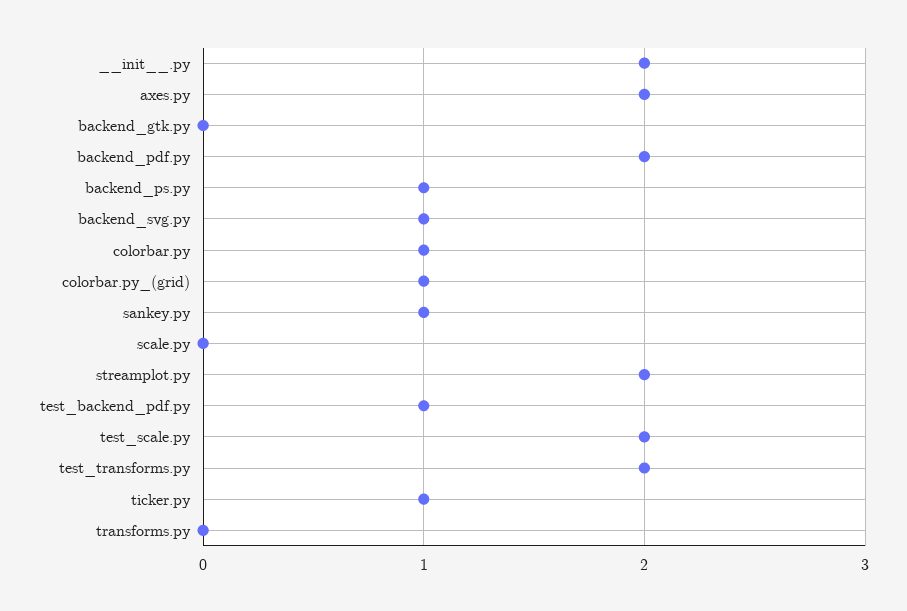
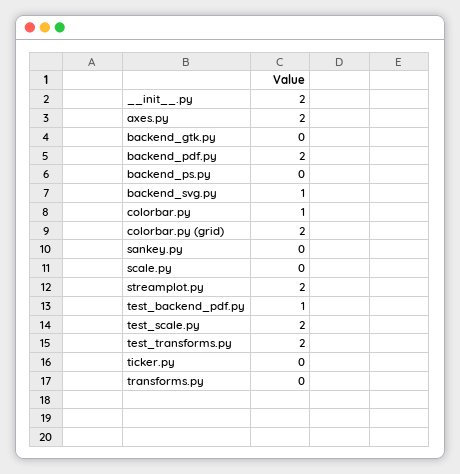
  {
    "__init__.py": 2,
    "axes.py": 2,
    "backend_gtk.py": 0,
    "backend_pdf.py": 2,
-   "backend_ps.py": 1,
+   "backend_ps.py": 0,
    "backend_svg.py": 1,
    "colorbar.py": 1,
-   "colorbar.py_(grid)": 1,
+   "colorbar.py_(grid)": 2,
-   "sankey.py": 1,
+   "sankey.py": 0,
    "scale.py": 0,
    "streamplot.py": 2,
    "test_backend_pdf.py": 1,
    "test_scale.py": 2,
    "test_transforms.py": 2,
-   "ticker.py": 1,
+   "ticker.py": 0,
    "transforms.py": 0
  }

